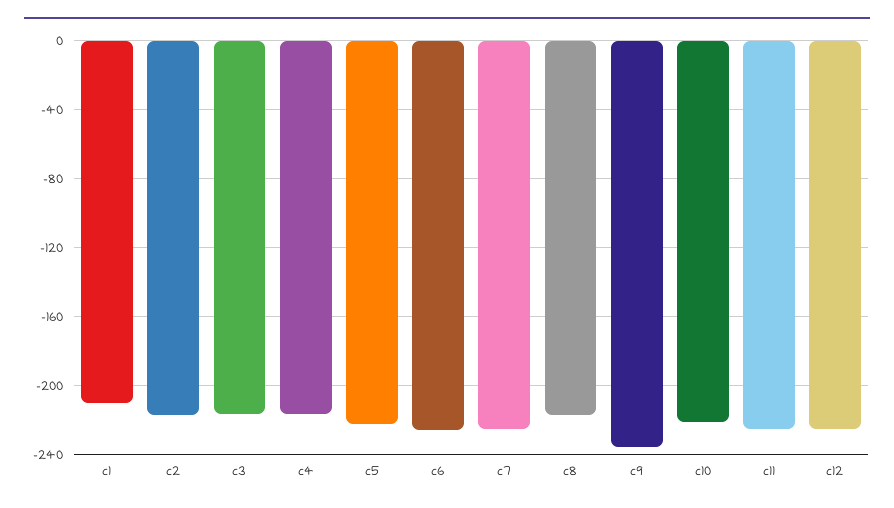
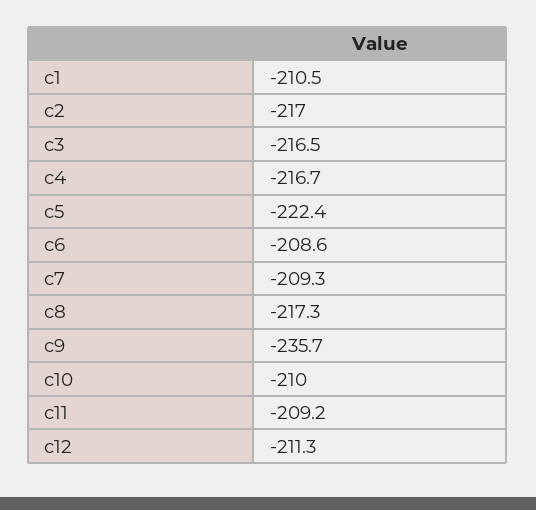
  {
    "c1": -210.5,
    "c2": -217,
    "c3": -216.5,
    "c4": -216.7,
    "c5": -222.4,
-   "c6": -225,
+   "c6": -208.6,
-   "c7": -225,
+   "c7": -209.3,
    "c8": -217.3,
    "c9": -235.7,
-   "c10": -220,
+   "c10": -210,
-   "c11": -225,
+   "c11": -209.2,
-   "c12": -225
+   "c12": -211.3
  }

